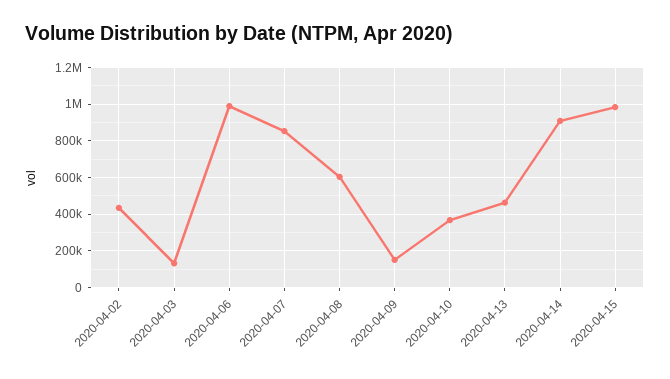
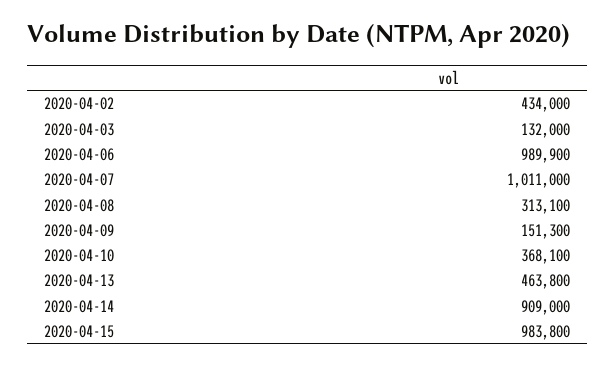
  {
    "2020-04-02": 434000,
    "2020-04-03": 132000,
    "2020-04-06": 989900,
-   "2020-04-07": 850000,
+   "2020-04-07": 1011000,
-   "2020-04-08": 600000,
+   "2020-04-08": 313100,
    "2020-04-09": 151300,
    "2020-04-10": 368100,
    "2020-04-13": 463800,
    "2020-04-14": 909000,
    "2020-04-15": 983800
  }

